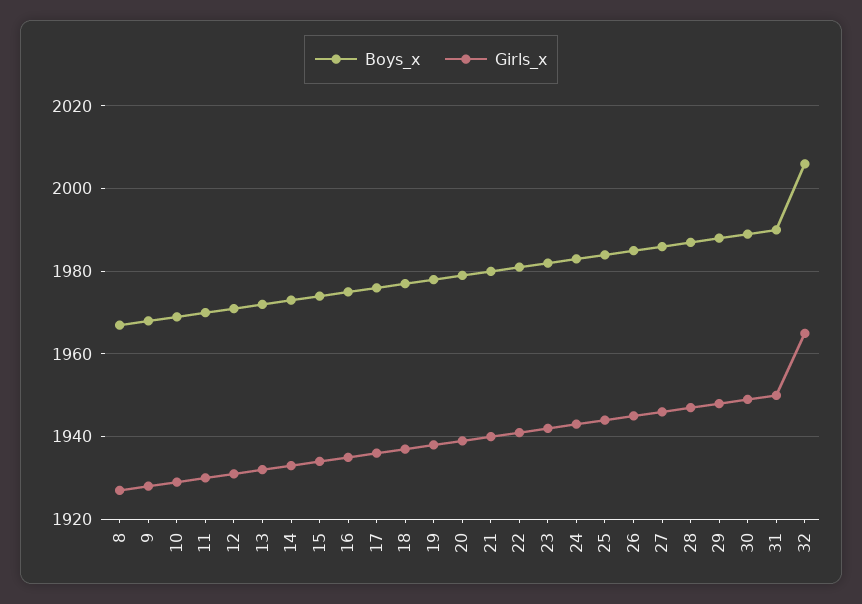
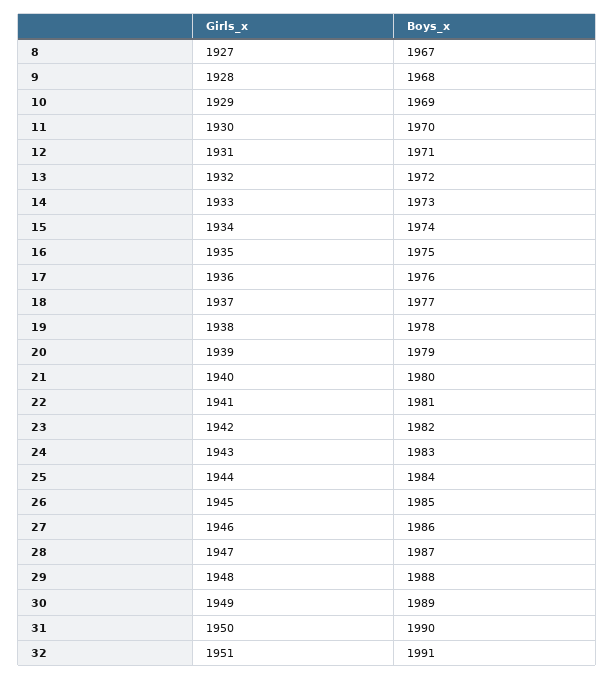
  {
    "Boys_x": {
      "8": 1967,
      "9": 1968,
      "10": 1969,
      "11": 1970,
      "12": 1971,
      "13": 1972,
      "14": 1973,
      "15": 1974,
      "16": 1975,
      "17": 1976,
      "18": 1977,
      "19": 1978,
      "20": 1979,
      "21": 1980,
      "22": 1981,
      "23": 1982,
      "24": 1983,
      "25": 1984,
      "26": 1985,
      "27": 1986,
      "28": 1987,
      "29": 1988,
      "30": 1989,
      "31": 1990,
-     "32": 2005
+     "32": 1991
    },
    "Girls_x": {
      "8": 1927,
      "9": 1928,
      "10": 1929,
      "11": 1930,
      "12": 1931,
      "13": 1932,
      "14": 1933,
      "15": 1934,
      "16": 1935,
      "17": 1936,
      "18": 1937,
      "19": 1938,
      "20": 1939,
      "21": 1940,
      "22": 1941,
      "23": 1942,
      "24": 1943,
      "25": 1944,
      "26": 1945,
      "27": 1946,
      "28": 1947,
      "29": 1948,
      "30": 1949,
      "31": 1950,
-     "32": 1965
+     "32": 1951
    }
  }

